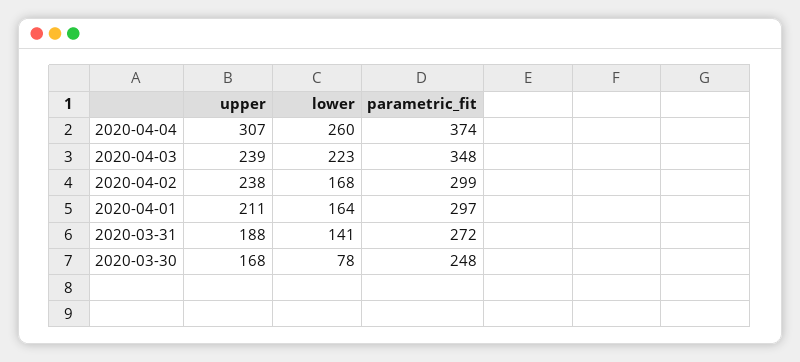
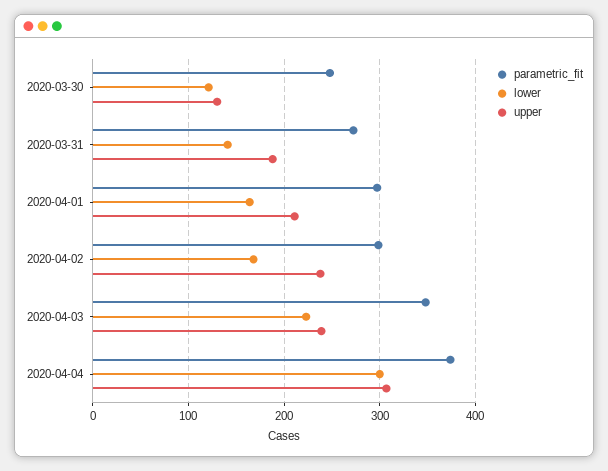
  {
    "upper": {
      "2020-04-04": 307,
      "2020-04-03": 239,
      "2020-04-02": 238,
      "2020-04-01": 211,
      "2020-03-31": 188,
-     "2020-03-30": 168
+     "2020-03-30": 130
    },
    "lower": {
-     "2020-04-04": 260,
+     "2020-04-04": 300,
      "2020-04-03": 223,
      "2020-04-02": 168,
      "2020-04-01": 164,
      "2020-03-31": 141,
-     "2020-03-30": 78
+     "2020-03-30": 120
    },
    "parametric_fit": {
      "2020-04-04": 374,
      "2020-04-03": 348,
      "2020-04-02": 299,
      "2020-04-01": 297,
      "2020-03-31": 272,
      "2020-03-30": 248
    }
  }

